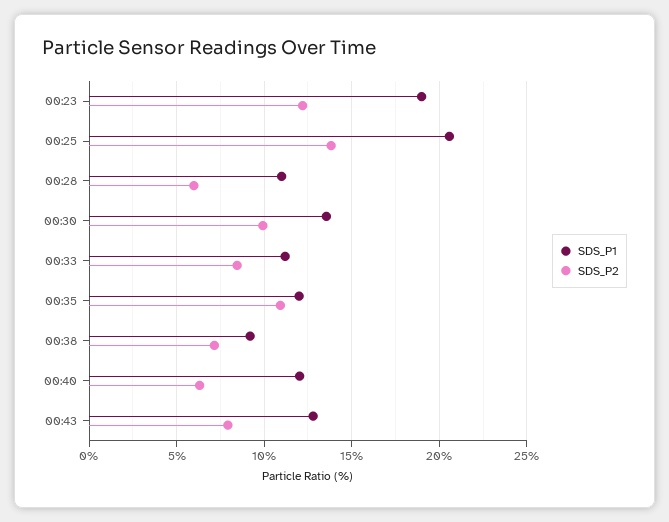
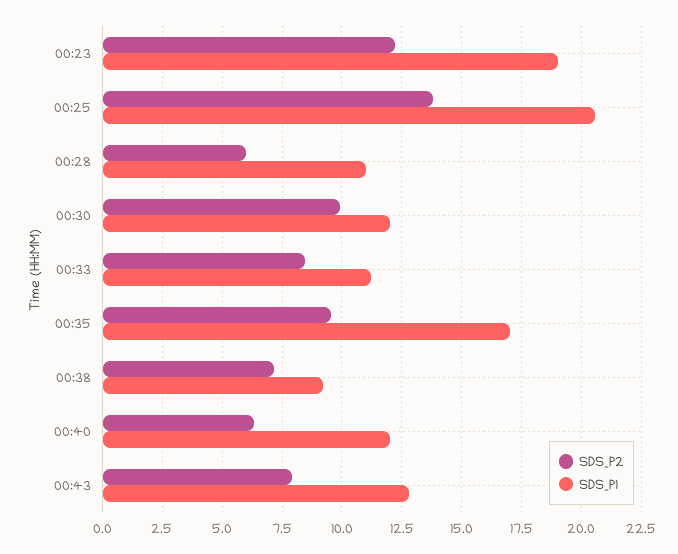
  {
    "SDS_P1": {
      "00:23": 19,
      "00:25": 20.5,
      "00:28": 11,
-     "00:30": 13.5,
+     "00:30": 12,
      "00:33": 11,
-     "00:35": 12,
+     "00:35": 17,
      "00:38": 9,
      "00:40": 12,
      "00:43": 13
    },
    "SDS_P2": {
      "00:23": 12,
      "00:25": 14,
      "00:28": 6,
      "00:30": 10,
      "00:33": 8.5,
-     "00:35": 11,
+     "00:35": 9.5,
      "00:38": 7,
      "00:40": 6.5,
      "00:43": 8
    }
  }

